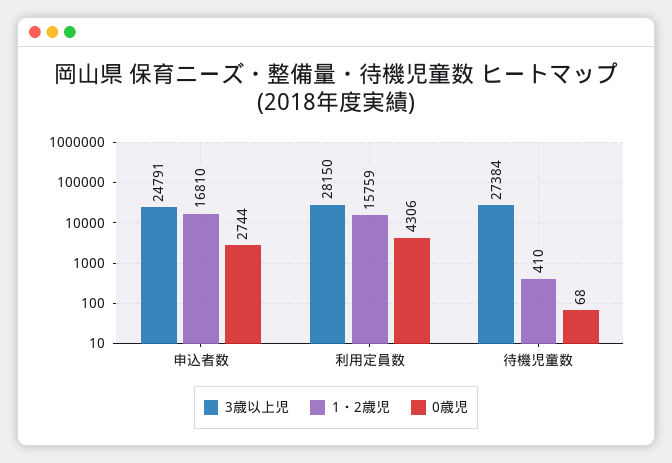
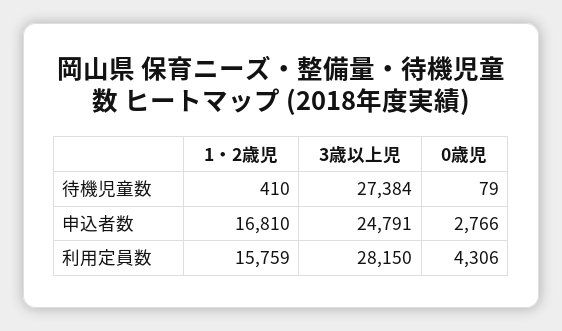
  {
    "3歳以上児": {
      "申込者数": 24791,
      "利用定員数": 28150,
      "待機児童数": 27384
    },
    "1・2歳児": {
      "申込者数": 16810,
      "利用定員数": 15759,
      "待機児童数": 410
    },
    "0歳児": {
-     "申込者数": 2744,
+     "申込者数": 2766,
      "利用定員数": 4306,
-     "待機児童数": 68
+     "待機児童数": 79
    }
  }

